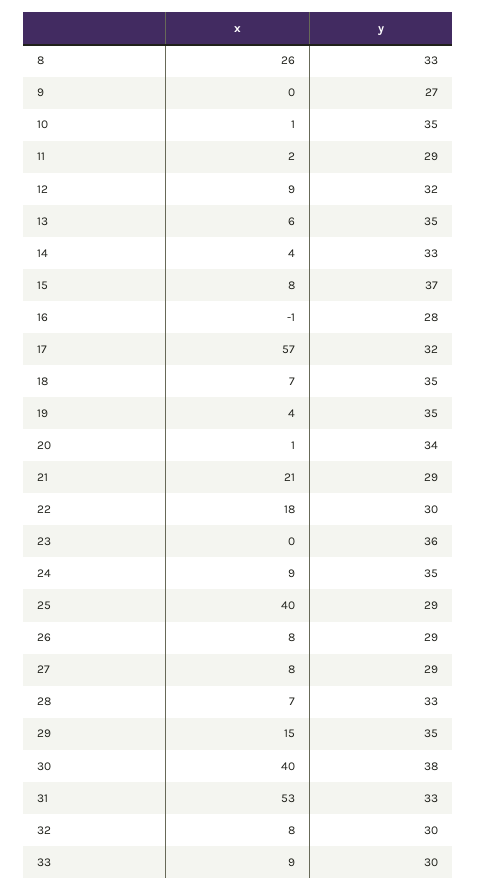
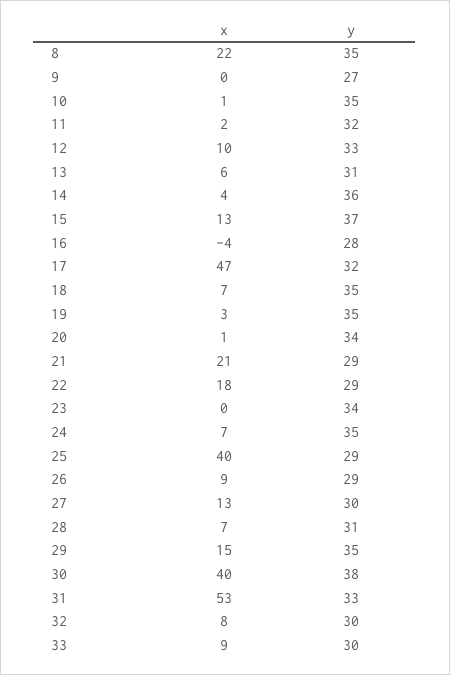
  {
    "x": {
-     "8": 26,
+     "8": 22,
      "9": 0,
      "10": 1,
      "11": 2,
-     "12": 9,
+     "12": 10,
      "13": 6,
      "14": 4,
-     "15": 8,
+     "15": 13,
-     "16": -1,
+     "16": -4,
-     "17": 57,
+     "17": 47,
      "18": 7,
-     "19": 4,
+     "19": 3,
      "20": 1,
      "21": 21,
      "22": 18,
      "23": 0,
-     "24": 9,
+     "24": 7,
      "25": 40,
-     "26": 8,
+     "26": 9,
-     "27": 8,
+     "27": 13,
      "28": 7,
      "29": 15,
      "30": 40,
      "31": 53,
      "32": 8,
      "33": 9
    },
    "y": {
-     "8": 33,
+     "8": 35,
      "9": 27,
      "10": 35,
-     "11": 29,
+     "11": 32,
-     "12": 32,
+     "12": 33,
-     "13": 35,
+     "13": 31,
-     "14": 33,
+     "14": 36,
      "15": 37,
      "16": 28,
      "17": 32,
      "18": 35,
      "19": 35,
      "20": 34,
      "21": 29,
-     "22": 30,
+     "22": 29,
-     "23": 36,
+     "23": 34,
      "24": 35,
      "25": 29,
      "26": 29,
-     "27": 29,
+     "27": 30,
-     "28": 33,
+     "28": 31,
      "29": 35,
      "30": 38,
      "31": 33,
      "32": 30,
      "33": 30
    }
  }

